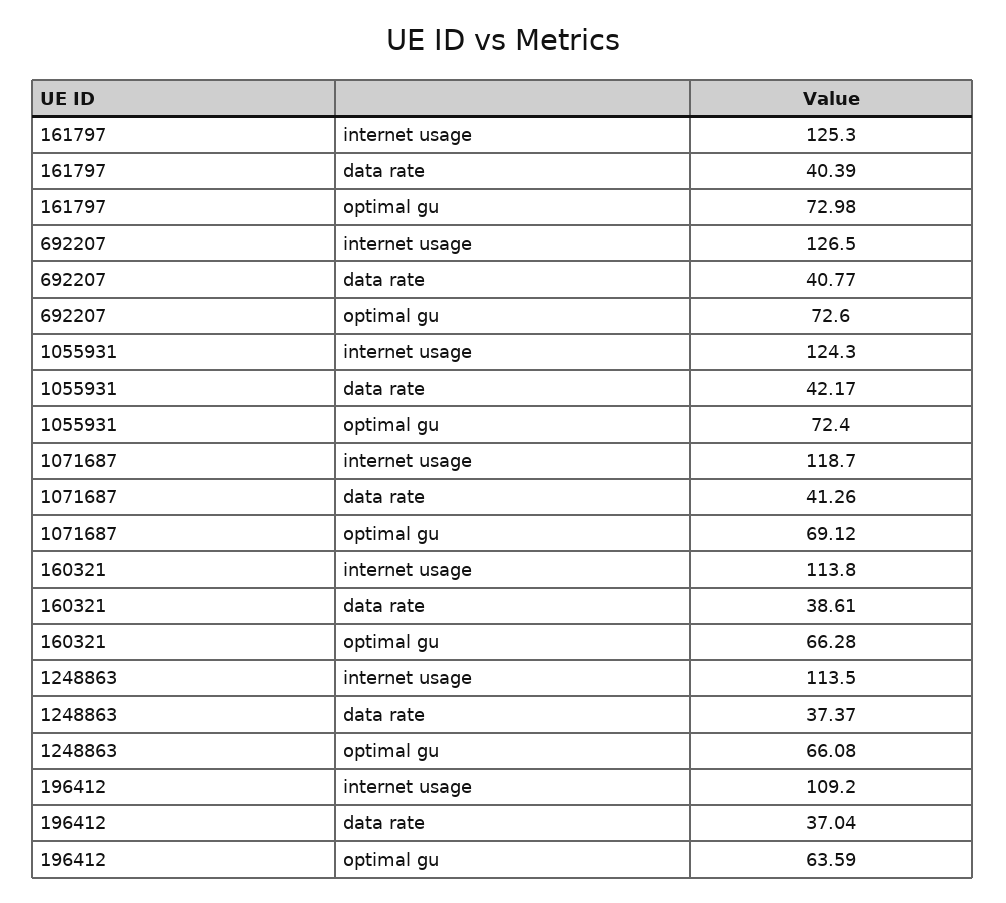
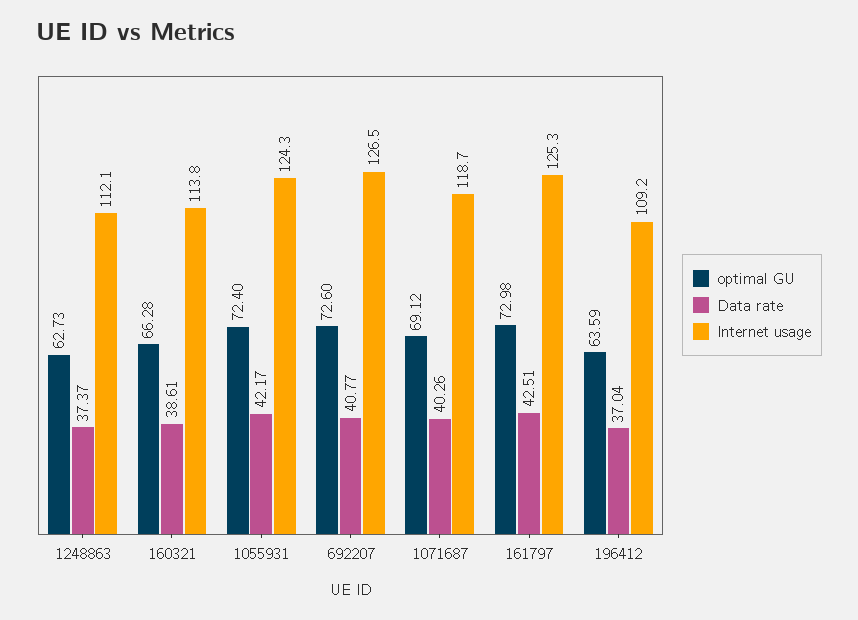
  {
    "internet usage": {
      "161797": 125.3,
      "692207": 126.5,
      "1055931": 124.3,
      "1071687": 118.7,
      "160321": 113.8,
-     "1248863": 113.5,
+     "1248863": 112.1,
      "196412": 109.2
    },
    "data rate": {
-     "161797": 40.39,
+     "161797": 42.51,
      "692207": 40.77,
      "1055931": 42.17,
-     "1071687": 41.26,
+     "1071687": 40.26,
      "160321": 38.61,
      "1248863": 37.37,
      "196412": 37.04
    },
    "optimal gu": {
      "161797": 72.98,
      "692207": 72.6,
      "1055931": 72.4,
      "1071687": 69.12,
      "160321": 66.28,
-     "1248863": 66.08,
+     "1248863": 62.73,
      "196412": 63.59
    }
  }

